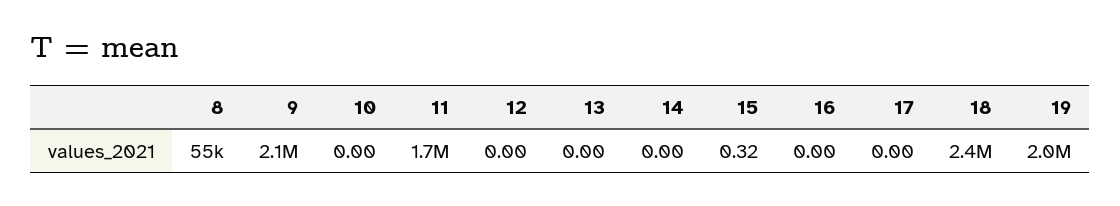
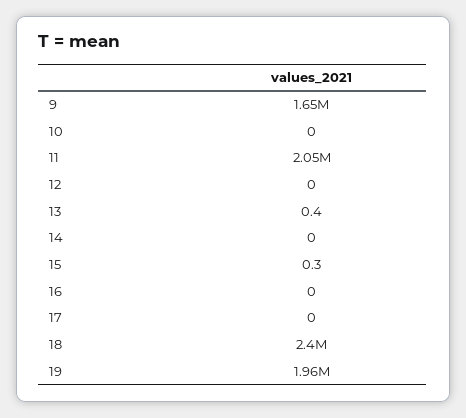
  {
-   "8": 55000,
-   "9": 2100000,
+   "9": 1650000,
    "10": 0,
-   "11": 1700000,
+   "11": 2050000,
    "12": 0,
-   "13": 0,
+   "13": 0.4,
    "14": 0,
    "15": 0.32,
    "16": 0,
    "17": 0,
    "18": 2400000,
    "19": 1960000
  }

